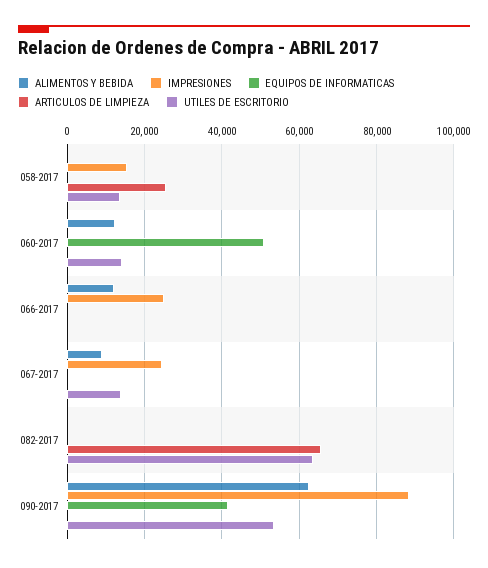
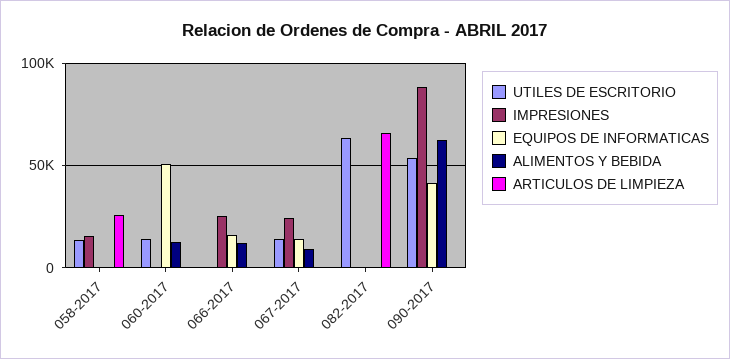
  {
    "ALIMENTOS Y BEBIDA": {
      "058-2017": 0,
      "060-2017": 12000,
      "066-2017": 12000,
      "067-2017": 10000,
      "082-2017": 0,
      "090-2017": 62000
    },
    "IMPRESIONES": {
      "058-2017": 16000,
      "060-2017": 0,
      "066-2017": 26000,
      "067-2017": 24000,
      "082-2017": 0,
      "090-2017": 88000
    },
    "EQUIPOS DE INFORMATICAS": {
      "058-2017": 0,
      "060-2017": 50000,
-     "066-2017": 0,
+     "066-2017": 15000,
-     "067-2017": 0,
+     "067-2017": 15000,
      "082-2017": 0,
      "090-2017": 42000
    },
    "ARTICULOS DE LIMPIEZA": {
      "058-2017": 26000,
      "060-2017": 0,
      "066-2017": 0,
      "067-2017": 0,
      "082-2017": 66000,
      "090-2017": 0
    },
    "UTILES DE ESCRITORIO": {
      "058-2017": 14000,
      "060-2017": 14000,
      "066-2017": 0,
      "067-2017": 14000,
      "082-2017": 64000,
      "090-2017": 54000
    }
  }

